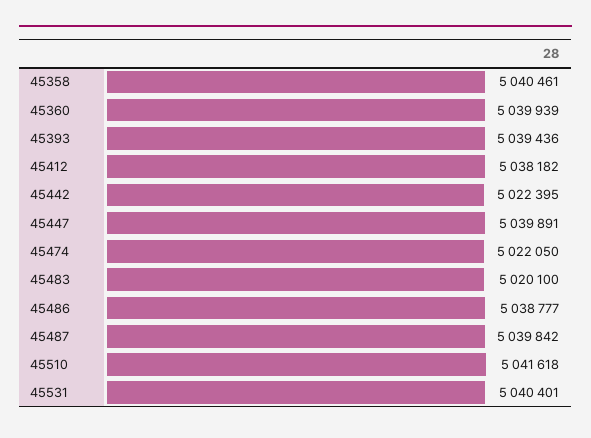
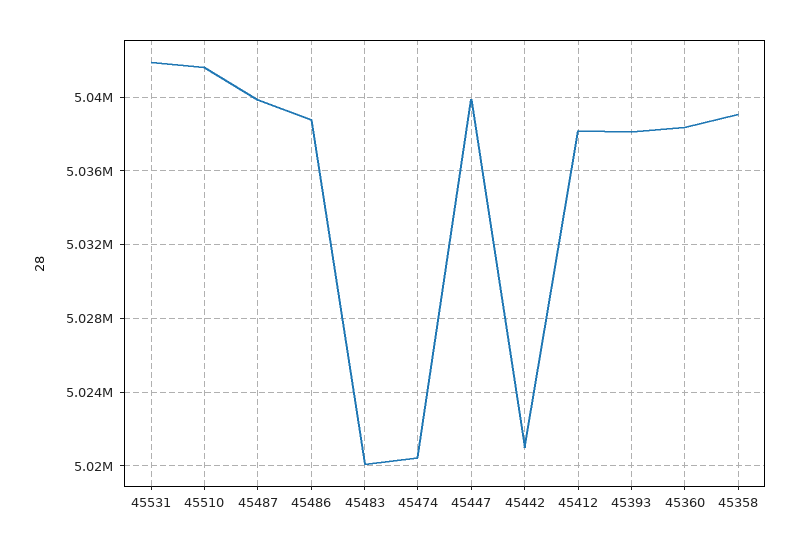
  {
-   "45358": 5040461,
+   "45358": 5039000,
-   "45360": 5039939,
+   "45360": 5038500,
-   "45393": 5039436,
+   "45393": 5038000,
    "45412": 5038182,
-   "45442": 5022395,
+   "45442": 5021000,
    "45447": 5039891,
-   "45474": 5022050,
+   "45474": 5020500,
    "45483": 5020100,
    "45486": 5038777,
    "45487": 5039842,
    "45510": 5041618,
-   "45531": 5040401
+   "45531": 5042000
  }

